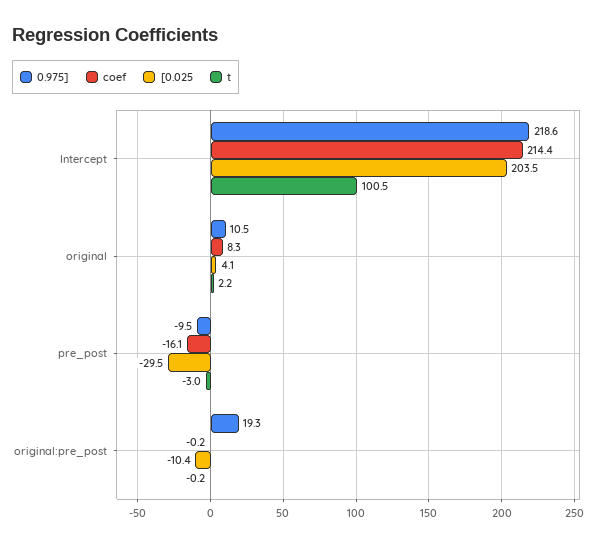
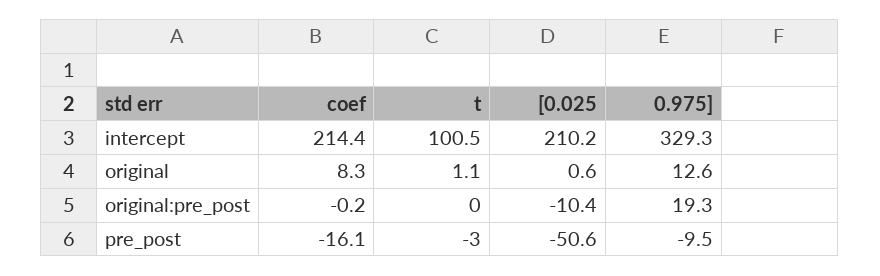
  {
    "0.975]": {
-     "Intercept": 218.6,
+     "Intercept": 329.3,
-     "original": 10.5,
+     "original": 12.6,
      "pre_post": -9.5,
      "original:pre_post": 19.3
    },
    "coef": {
      "Intercept": 214.4,
      "original": 8.3,
      "pre_post": -16.1,
      "original:pre_post": -0.2
    },
    "[0.025": {
-     "Intercept": 203.5,
+     "Intercept": 210.2,
-     "original": 4.1,
+     "original": 0.6,
-     "pre_post": -29.5,
+     "pre_post": -50.6,
      "original:pre_post": -10.4
    },
    "t": {
      "Intercept": 100.5,
-     "original": 2.2,
+     "original": 1.1,
      "pre_post": -3,
-     "original:pre_post": -0.2
+     "original:pre_post": 0
    }
  }

